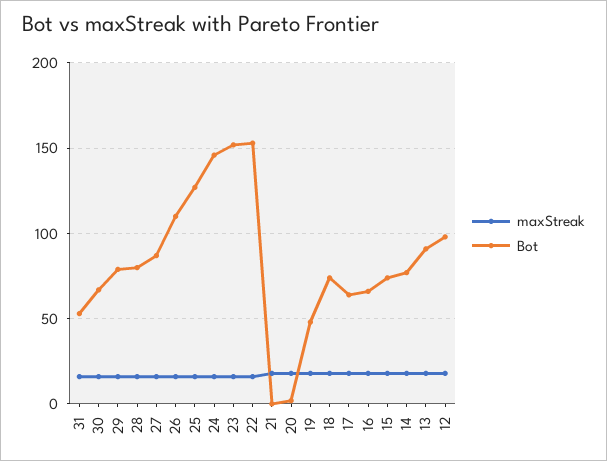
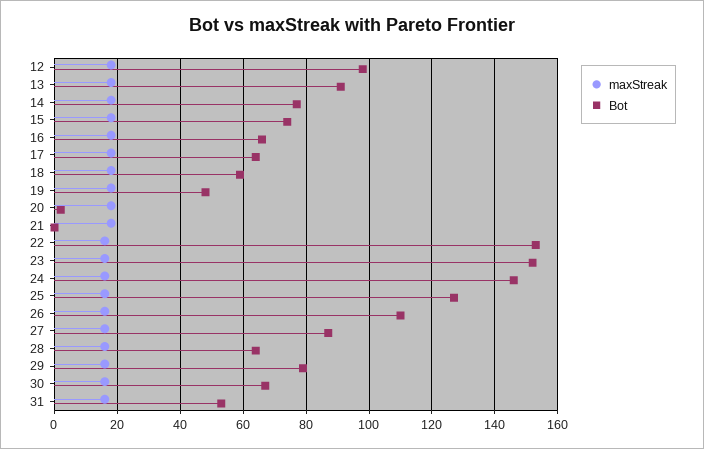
  {
    "maxStreak": {
      "31": 15,
      "30": 15,
      "29": 15,
      "28": 15,
      "27": 15,
      "26": 15,
      "25": 15,
      "24": 15,
      "23": 15,
      "22": 15,
      "21": 20,
      "20": 20,
      "19": 20,
      "18": 20,
      "17": 20,
      "16": 20,
      "15": 20,
      "14": 20,
      "13": 20,
      "12": 20
    },
    "Bot": {
      "31": 55,
      "30": 65,
      "29": 80,
-     "28": 80,
+     "28": 65,
      "27": 85,
      "26": 110,
      "25": 125,
      "24": 145,
      "23": 150,
      "22": 155,
      "21": 0,
      "20": 0,
      "19": 50,
-     "18": 75,
+     "18": 60,
      "17": 65,
      "16": 65,
      "15": 75,
      "14": 75,
      "13": 90,
      "12": 100
    }
  }

